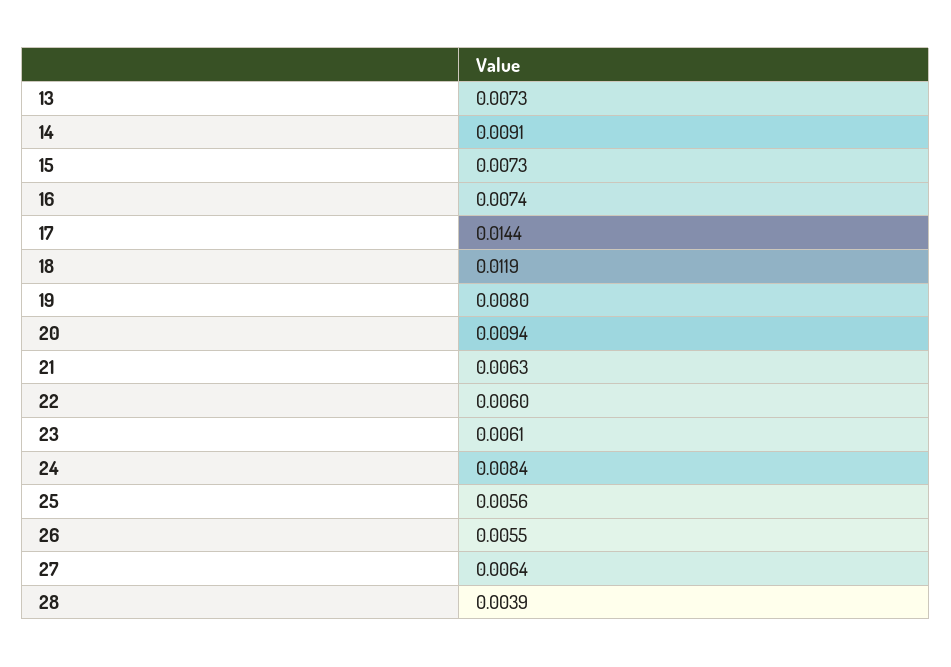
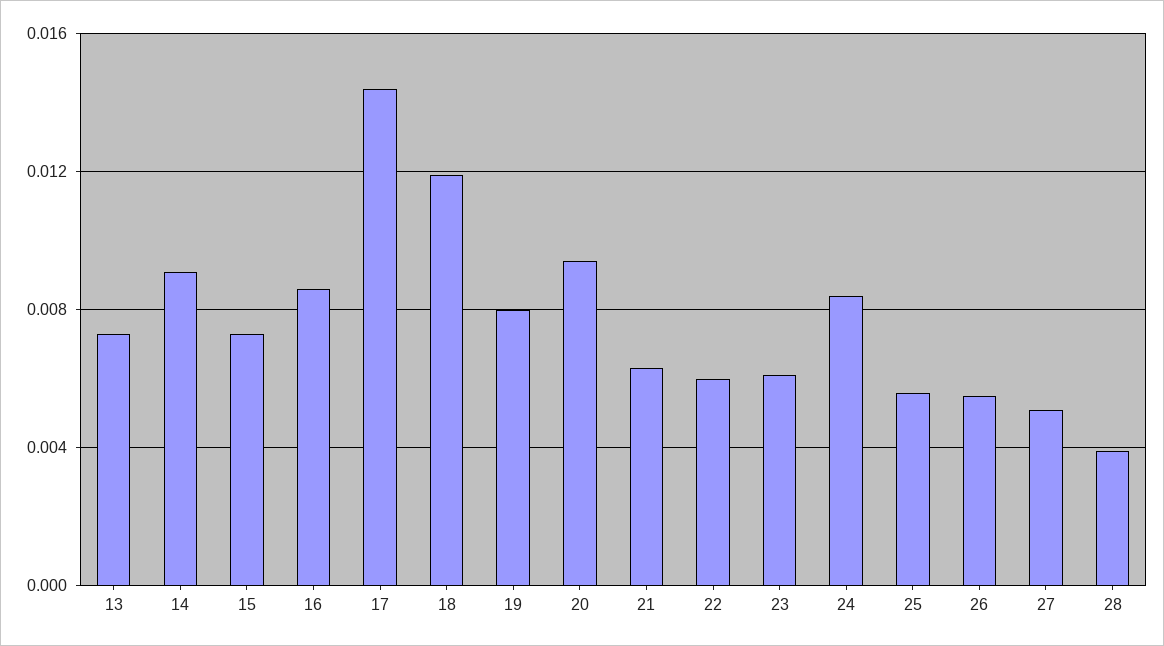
  {
    "13": 0.0073,
    "14": 0.0091,
    "15": 0.0073,
-   "16": 0.0074,
+   "16": 0.0085,
    "17": 0.0144,
    "18": 0.0119,
    "19": 0.008,
    "20": 0.0094,
    "21": 0.0063,
    "22": 0.006,
    "23": 0.0061,
    "24": 0.0084,
    "25": 0.0056,
    "26": 0.0055,
-   "27": 0.0064,
+   "27": 0.005,
    "28": 0.0039
  }

